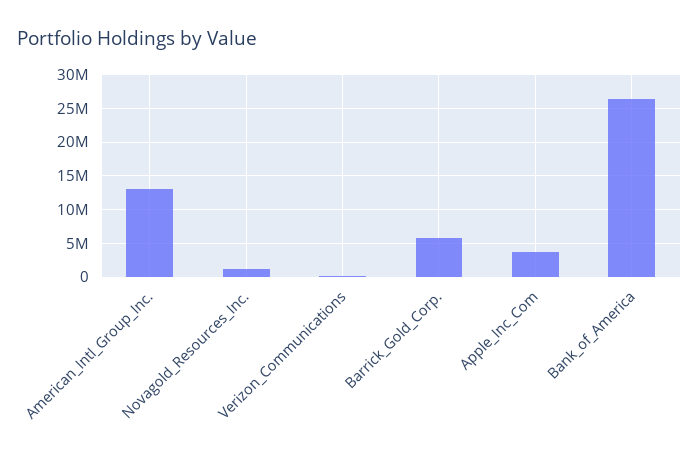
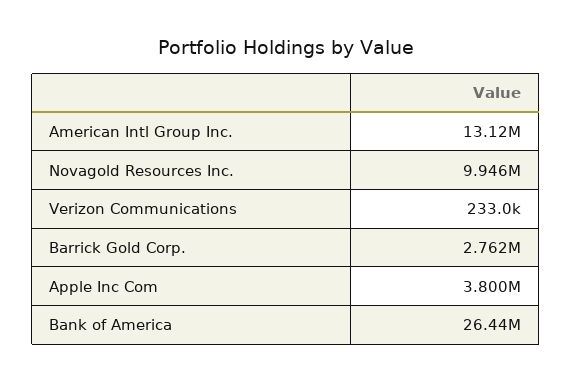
  {
    "American_Intl_Group_Inc.": 13120000,
-   "Novagold_Resources_Inc.": 1000000,
+   "Novagold_Resources_Inc.": 9946000,
    "Verizon_Communications": 233000,
-   "Barrick_Gold_Corp.": 6000000,
+   "Barrick_Gold_Corp.": 2762000,
    "Apple_Inc_Com": 3800000,
    "Bank_of_America": 26440000
  }

